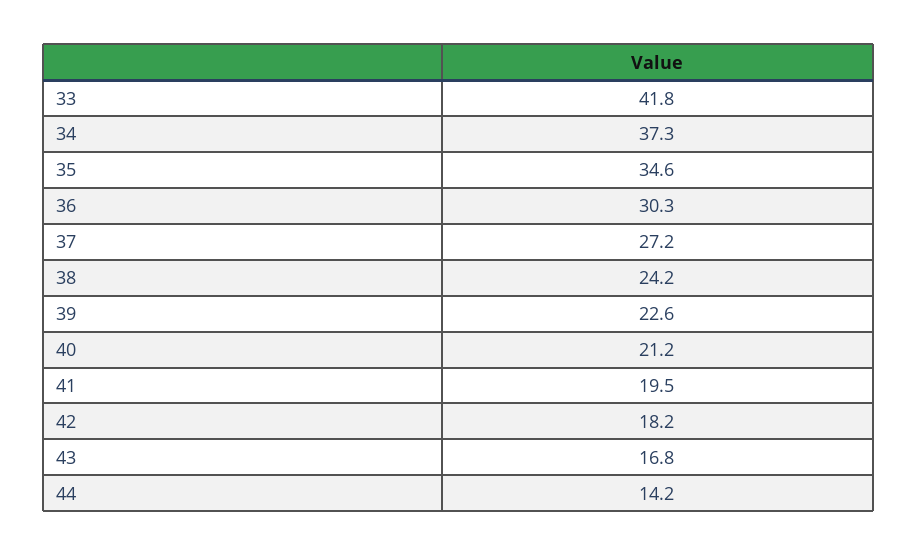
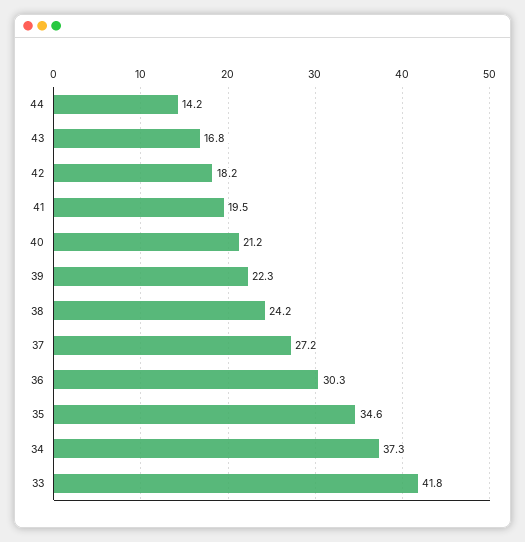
  {
    "33": 41.8,
    "34": 37.3,
    "35": 34.6,
    "36": 30.3,
    "37": 27.2,
    "38": 24.2,
-   "39": 22.6,
+   "39": 22.3,
    "40": 21.2,
    "41": 19.5,
    "42": 18.2,
    "43": 16.8,
    "44": 14.2
  }

